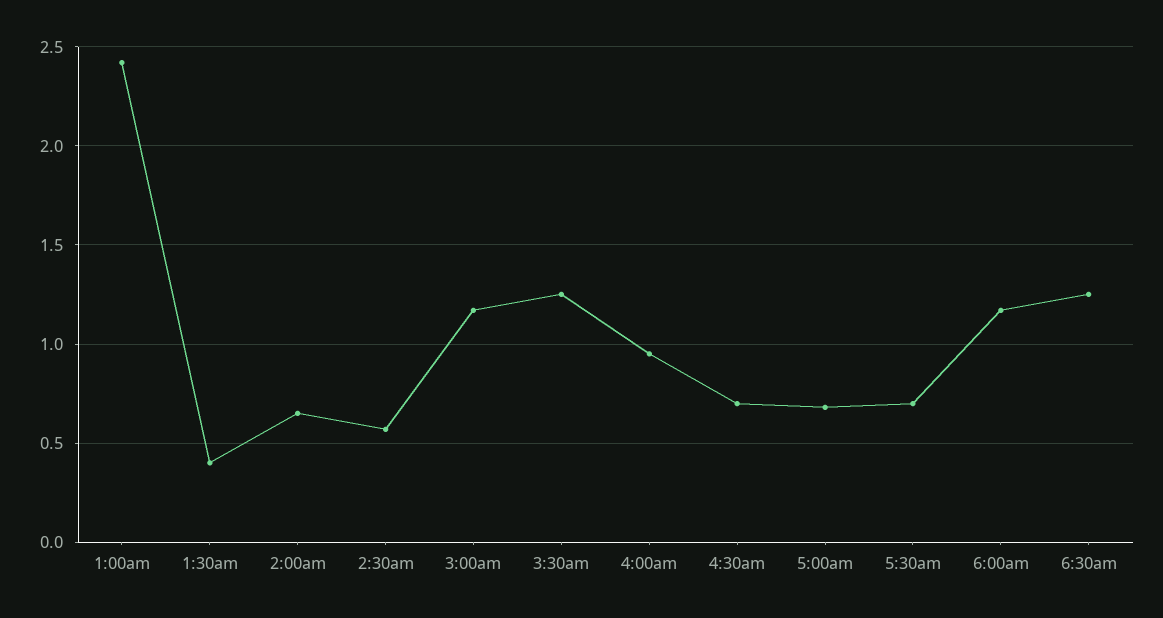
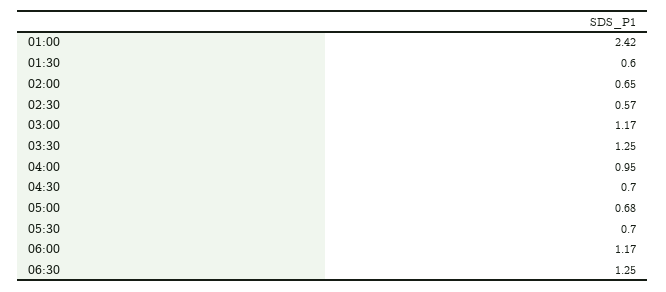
  {
    "1:00am": 2.42,
-   "1:30am": 0.4,
+   "1:30am": 0.6,
    "2:00am": 0.65,
    "2:30am": 0.57,
    "3:00am": 1.17,
    "3:30am": 1.25,
    "4:00am": 0.95,
    "4:30am": 0.7,
    "5:00am": 0.68,
    "5:30am": 0.7,
    "6:00am": 1.17,
    "6:30am": 1.25
  }

